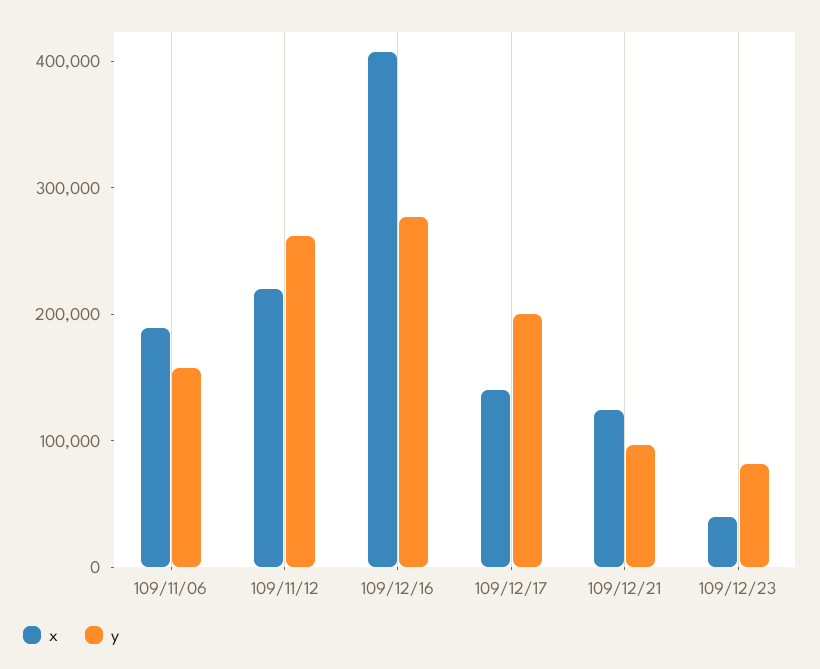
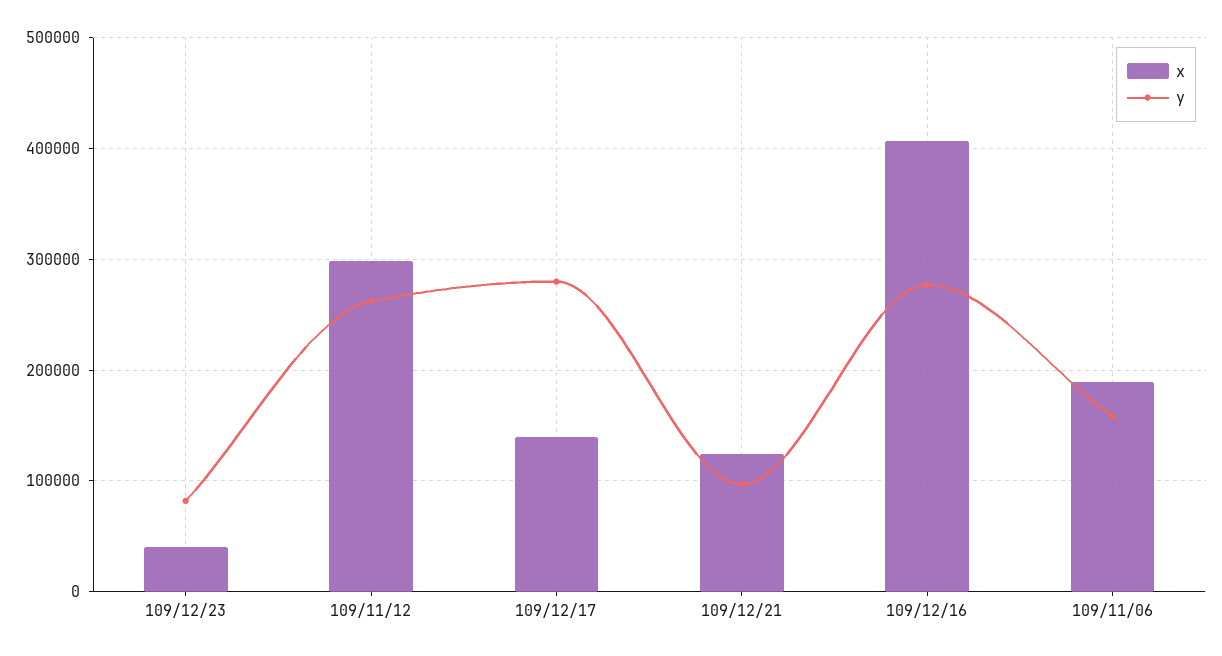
  {
    "x": {
      "109/11/06": 190000,
-     "109/11/12": 220000,
+     "109/11/12": 300000,
      "109/12/16": 410000,
      "109/12/17": 140000,
      "109/12/21": 120000,
      "109/12/23": 40000
    },
    "y": {
      "109/11/06": 160000,
      "109/11/12": 260000,
      "109/12/16": 280000,
-     "109/12/17": 200000,
+     "109/12/17": 280000,
      "109/12/21": 100000,
      "109/12/23": 80000
    }
  }

